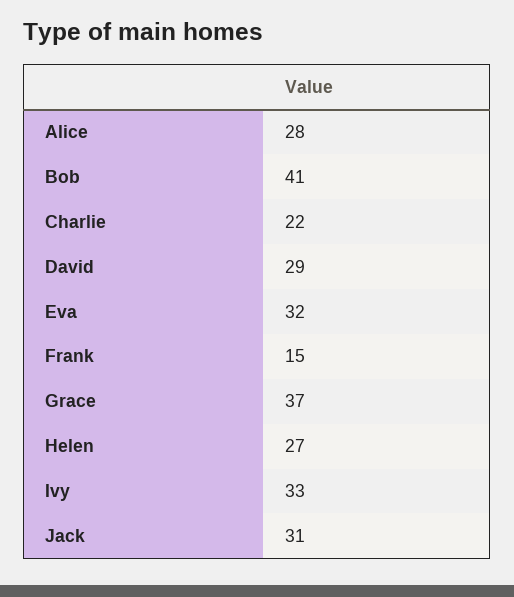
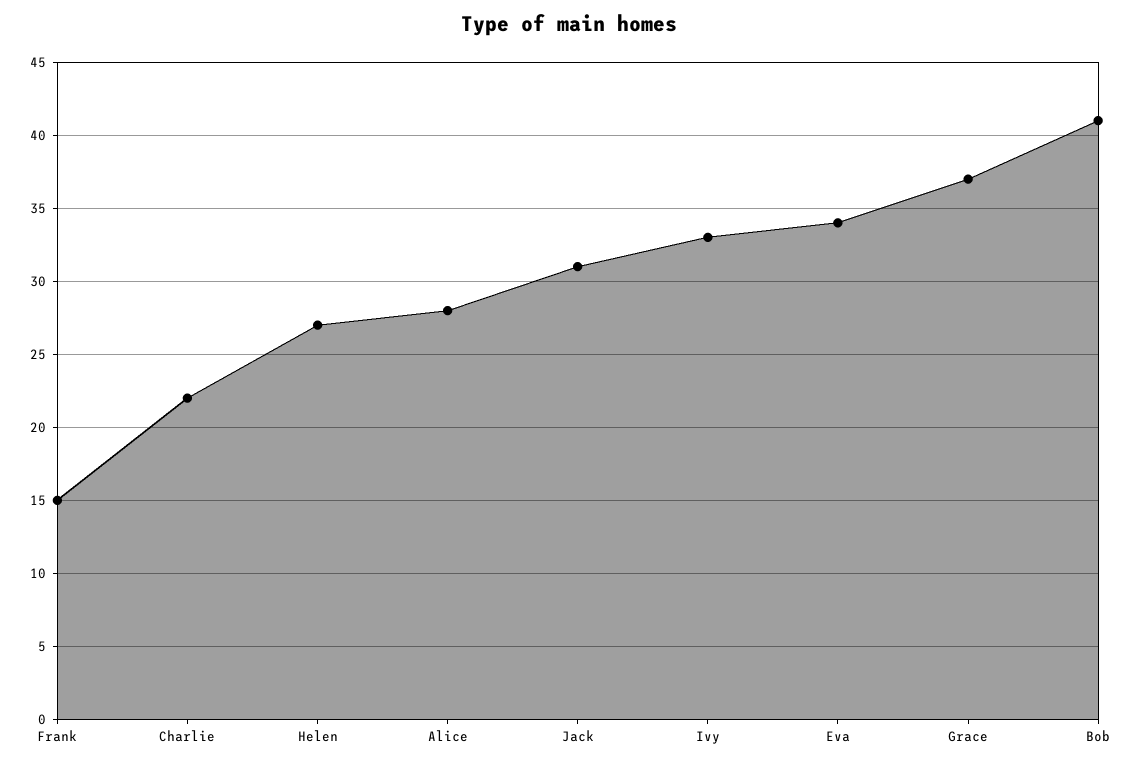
  {
    "Alice": 28,
    "Bob": 41,
    "Charlie": 22,
-   "David": 29,
-   "Eva": 32,
+   "Eva": 34,
    "Frank": 15,
    "Grace": 37,
    "Helen": 27,
    "Ivy": 33,
    "Jack": 31
  }

